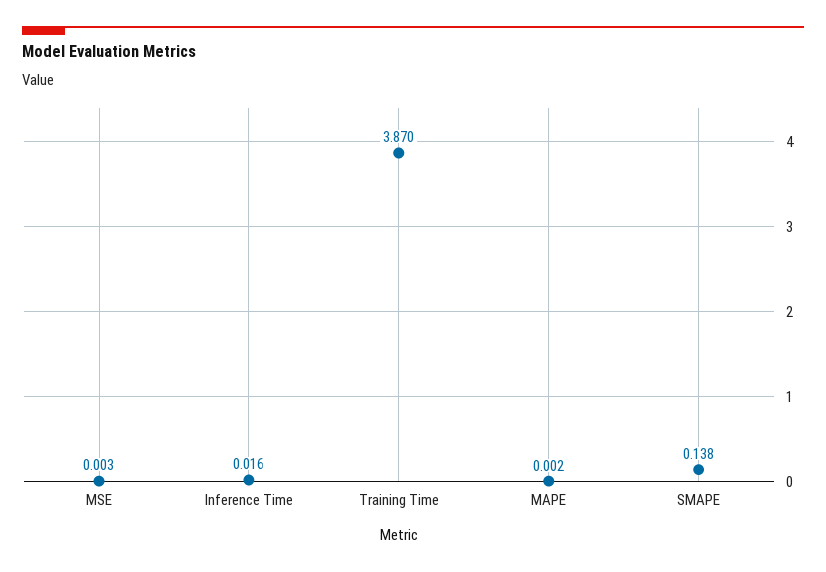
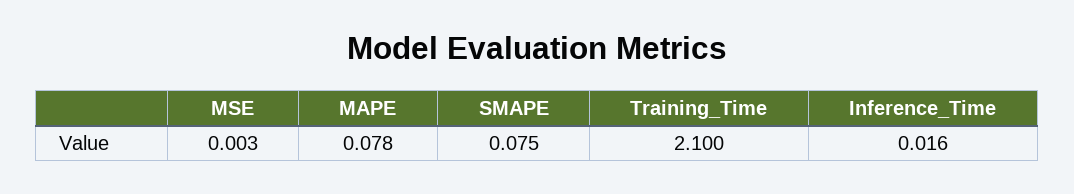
  {
    "MSE": 0.003,
    "Inference Time": 0.016,
-   "Training Time": 3.87,
+   "Training Time": 2.1,
-   "MAPE": 0.002,
+   "MAPE": 0.078,
-   "SMAPE": 0.138
+   "SMAPE": 0.075
  }

